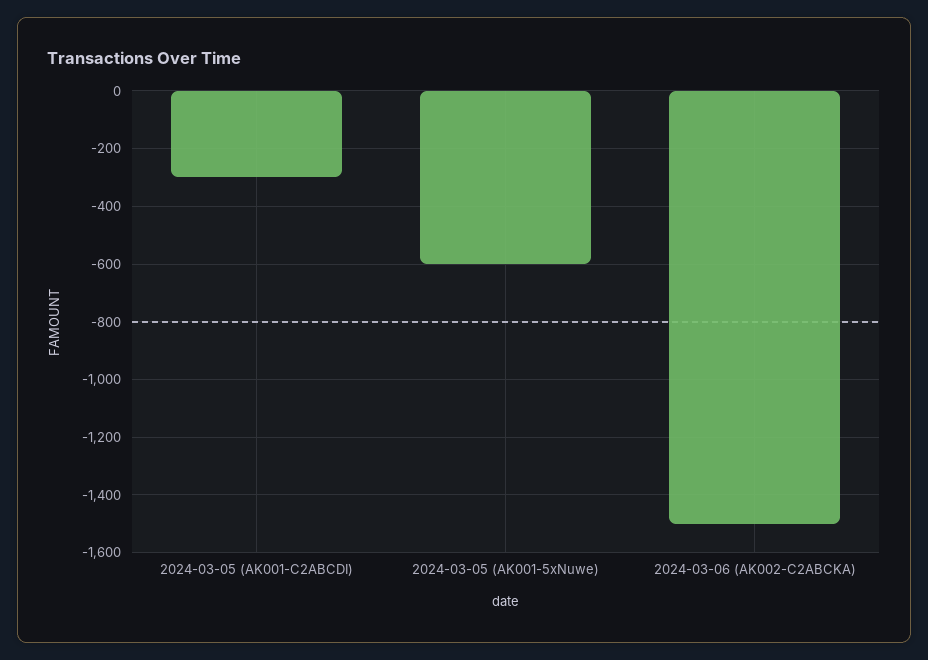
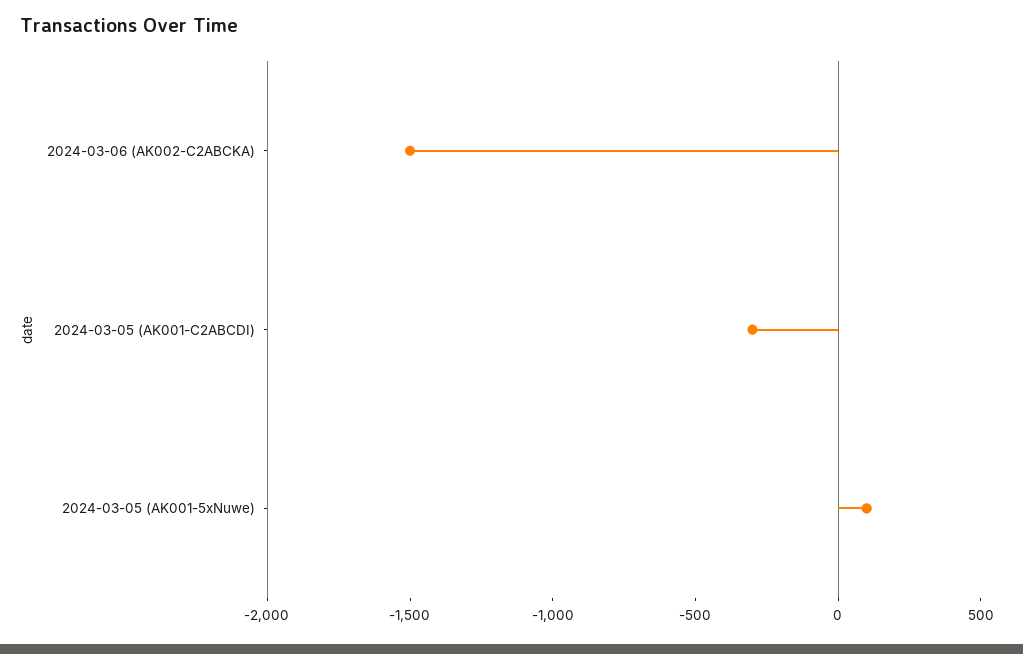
  {
    "2024-03-05 (AK001-C2ABCDI)": -300,
-   "2024-03-05 (AK001-5xNuwe)": -600,
+   "2024-03-05 (AK001-5xNuwe)": 100,
    "2024-03-06 (AK002-C2ABCKA)": -1500
  }

